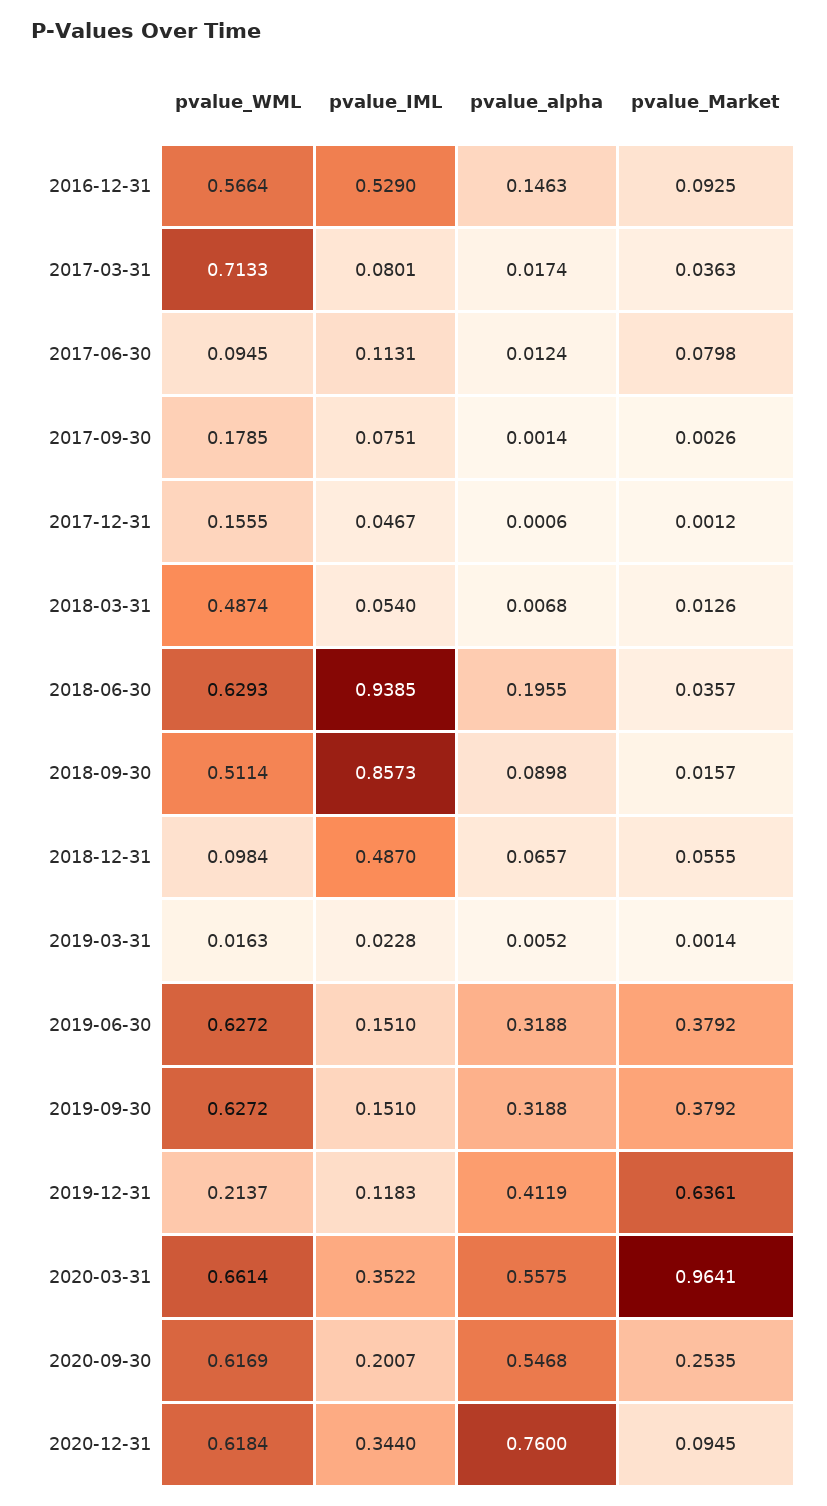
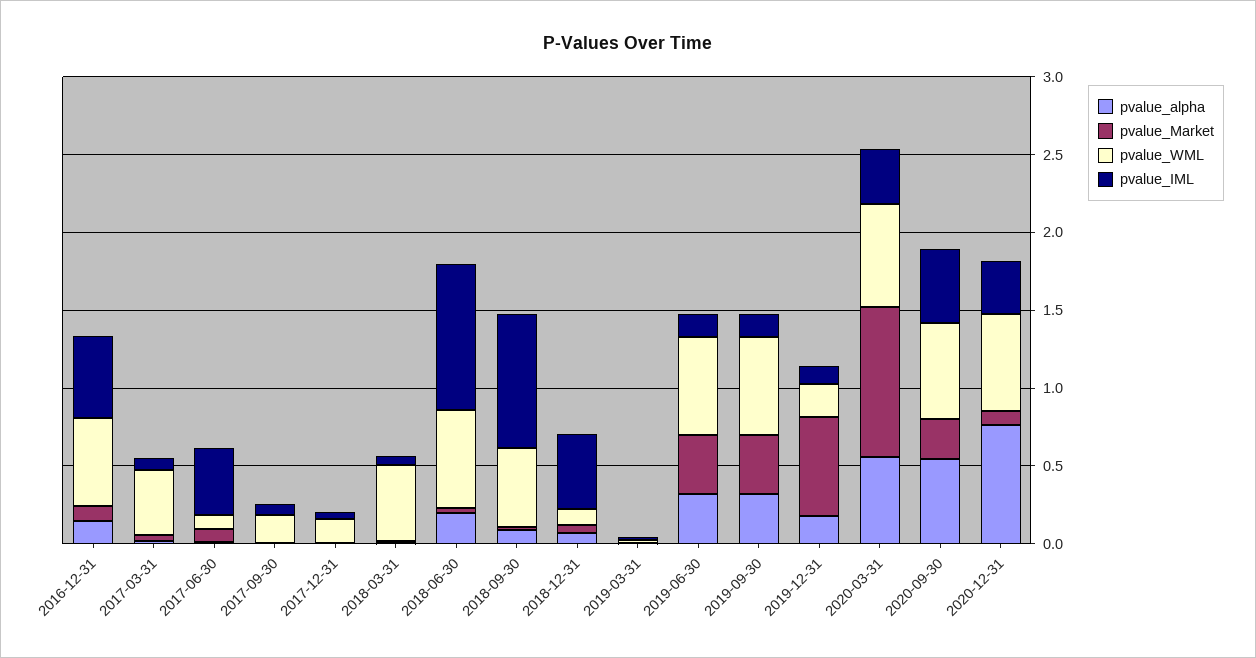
  {
    "pvalue_WML": {
      "2016-12-31": 0.5664,
-     "2017-03-31": 0.7133,
+     "2017-03-31": 0.4,
      "2017-06-30": 0.0945,
      "2017-09-30": 0.1785,
      "2017-12-31": 0.1555,
      "2018-03-31": 0.4874,
      "2018-06-30": 0.6293,
      "2018-09-30": 0.5114,
      "2018-12-31": 0.0984,
      "2019-03-31": 0.0163,
      "2019-06-30": 0.6272,
      "2019-09-30": 0.6272,
      "2019-12-31": 0.2137,
      "2020-03-31": 0.6614,
      "2020-09-30": 0.6169,
      "2020-12-31": 0.6184
    },
    "pvalue_IML": {
      "2016-12-31": 0.529,
      "2017-03-31": 0.0801,
-     "2017-06-30": 0.1131,
+     "2017-06-30": 0.4,
      "2017-09-30": 0.0751,
      "2017-12-31": 0.0467,
      "2018-03-31": 0.054,
      "2018-06-30": 0.9385,
      "2018-09-30": 0.8573,
      "2018-12-31": 0.487,
      "2019-03-31": 0.0228,
      "2019-06-30": 0.151,
      "2019-09-30": 0.151,
      "2019-12-31": 0.1183,
      "2020-03-31": 0.3522,
-     "2020-09-30": 0.2007,
+     "2020-09-30": 0.5,
      "2020-12-31": 0.344
    },
    "pvalue_alpha": {
      "2016-12-31": 0.1463,
      "2017-03-31": 0.0174,
      "2017-06-30": 0.0124,
      "2017-09-30": 0.0014,
      "2017-12-31": 0.0006,
      "2018-03-31": 0.0068,
      "2018-06-30": 0.1955,
      "2018-09-30": 0.0898,
      "2018-12-31": 0.0657,
      "2019-03-31": 0.0052,
      "2019-06-30": 0.3188,
      "2019-09-30": 0.3188,
-     "2019-12-31": 0.4119,
+     "2019-12-31": 0.2,
      "2020-03-31": 0.5575,
      "2020-09-30": 0.5468,
      "2020-12-31": 0.76
    },
    "pvalue_Market": {
      "2016-12-31": 0.0925,
      "2017-03-31": 0.0363,
      "2017-06-30": 0.0798,
      "2017-09-30": 0.0026,
      "2017-12-31": 0.0012,
      "2018-03-31": 0.0126,
      "2018-06-30": 0.0357,
      "2018-09-30": 0.0157,
      "2018-12-31": 0.0555,
      "2019-03-31": 0.0014,
      "2019-06-30": 0.3792,
      "2019-09-30": 0.3792,
      "2019-12-31": 0.6361,
      "2020-03-31": 0.9641,
      "2020-09-30": 0.2535,
      "2020-12-31": 0.0945
    }
  }

